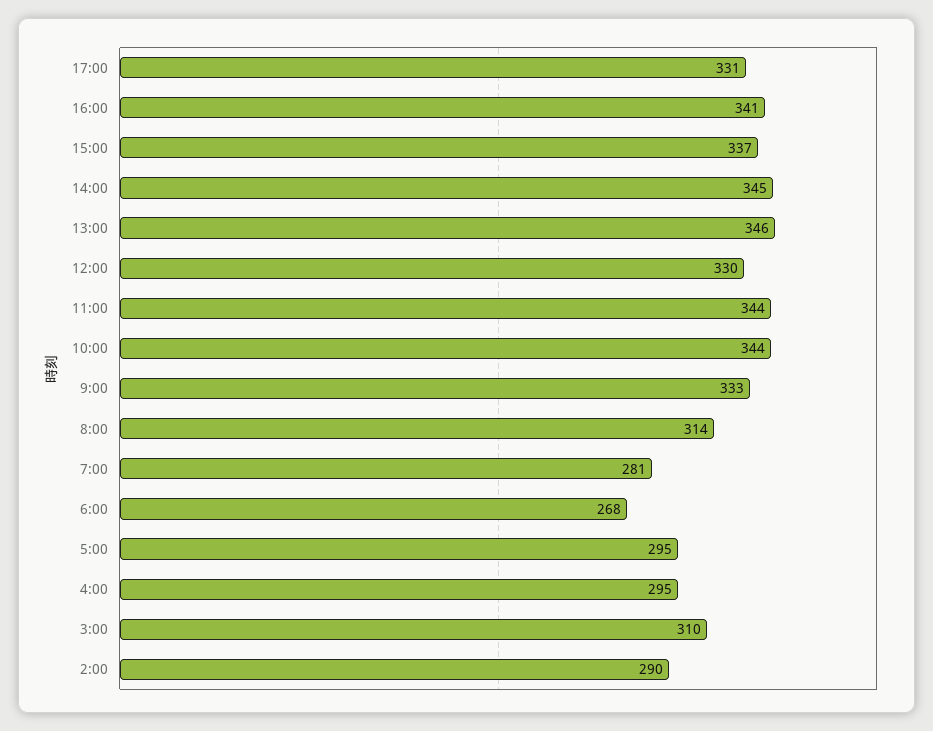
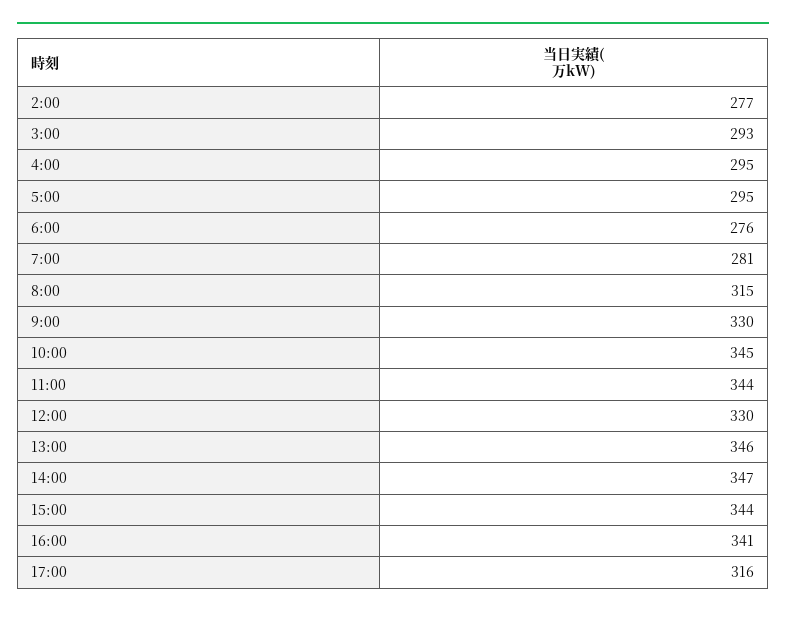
  {
-   "17:00": 331,
+   "17:00": 316,
    "16:00": 341,
-   "15:00": 337,
+   "15:00": 344,
-   "14:00": 345,
+   "14:00": 347,
    "13:00": 346,
    "12:00": 330,
    "11:00": 344,
-   "10:00": 344,
+   "10:00": 345,
-   "9:00": 333,
+   "9:00": 330,
-   "8:00": 314,
+   "8:00": 315,
    "7:00": 281,
-   "6:00": 268,
+   "6:00": 276,
    "5:00": 295,
    "4:00": 295,
-   "3:00": 310,
+   "3:00": 293,
-   "2:00": 290
+   "2:00": 277
  }

